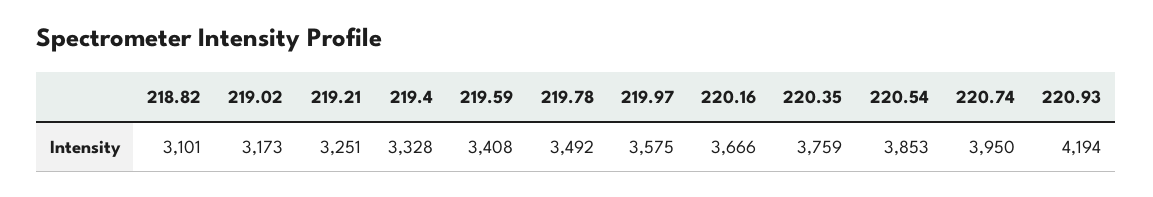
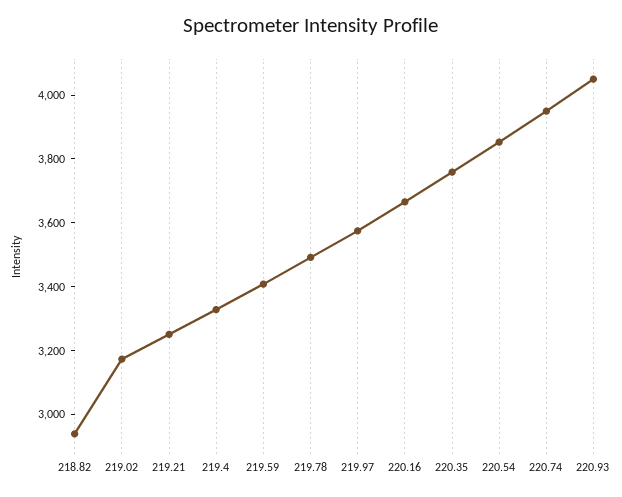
  {
-   "218.82": 3101,
+   "218.82": 2950,
    "219.02": 3173,
    "219.21": 3251,
    "219.4": 3328,
    "219.59": 3408,
    "219.78": 3492,
    "219.97": 3575,
    "220.16": 3666,
    "220.35": 3759,
    "220.54": 3853,
    "220.74": 3950,
-   "220.93": 4194
+   "220.93": 4050
  }

